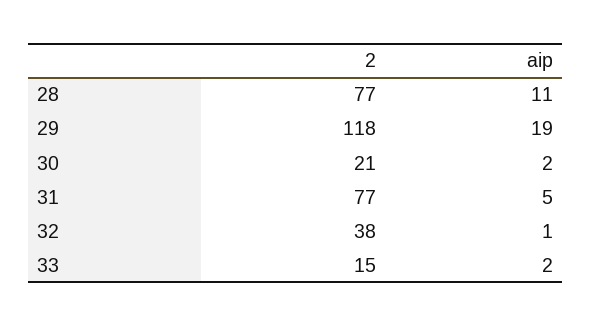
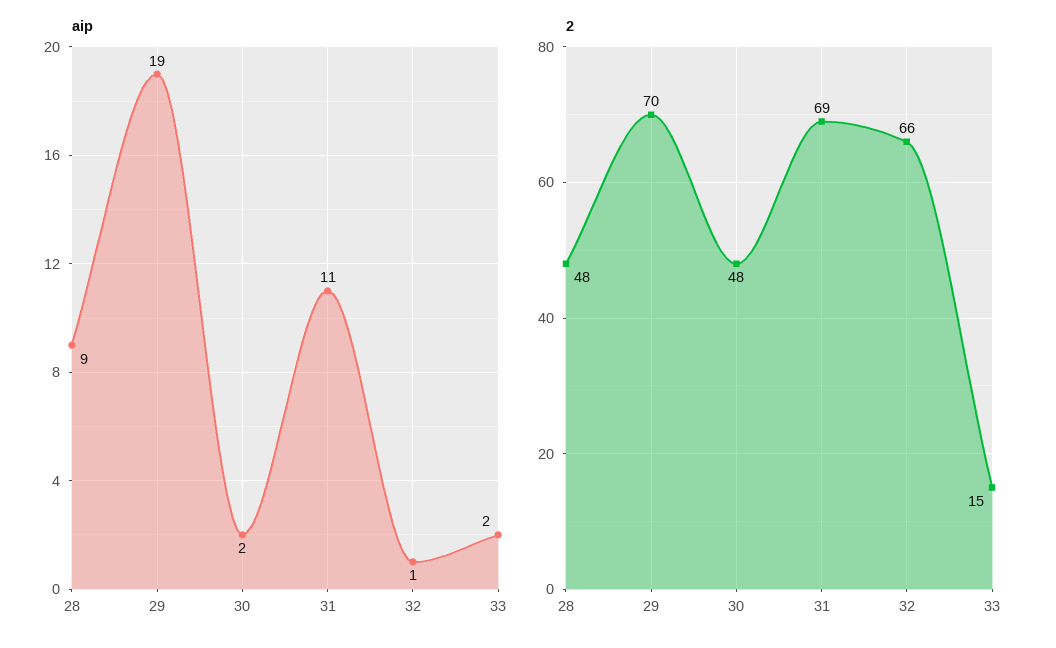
  {
    "2": {
-     "28": 77,
+     "28": 48,
-     "29": 118,
+     "29": 70,
-     "30": 21,
+     "30": 48,
-     "31": 77,
+     "31": 69,
-     "32": 38,
+     "32": 66,
      "33": 15
    },
    "aip": {
-     "28": 11,
+     "28": 9,
      "29": 19,
      "30": 2,
-     "31": 5,
+     "31": 11,
      "32": 1,
      "33": 2
    }
  }

